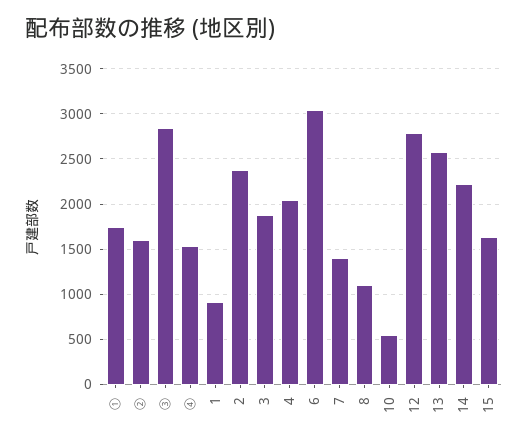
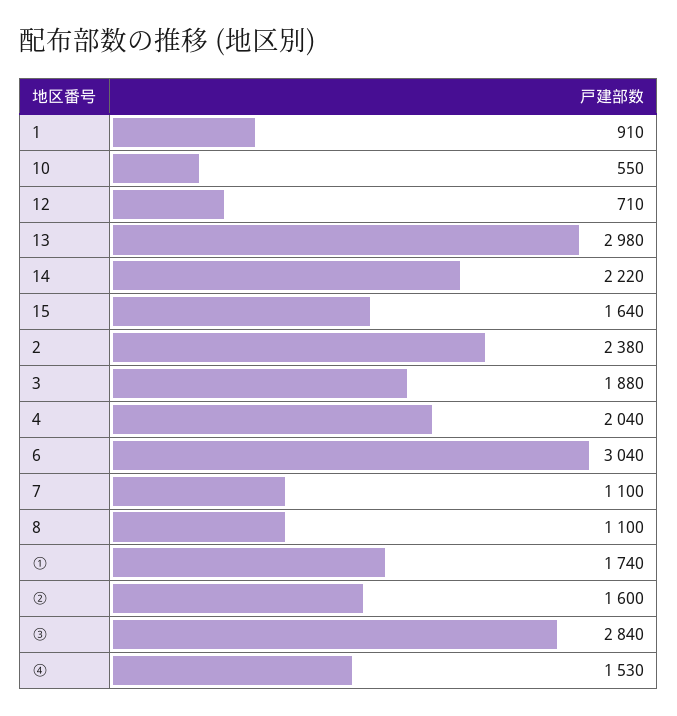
  {
    "①": 1740,
    "②": 1600,
    "③": 2840,
    "④": 1530,
    "1": 910,
    "2": 2380,
    "3": 1880,
    "4": 2040,
    "6": 3040,
-   "7": 1400,
+   "7": 1100,
    "8": 1100,
    "10": 550,
-   "12": 2800,
+   "12": 710,
-   "13": 2600,
+   "13": 2980,
    "14": 2220,
    "15": 1640
  }

